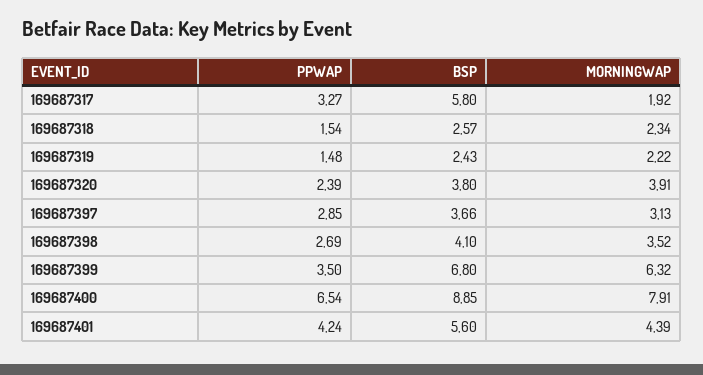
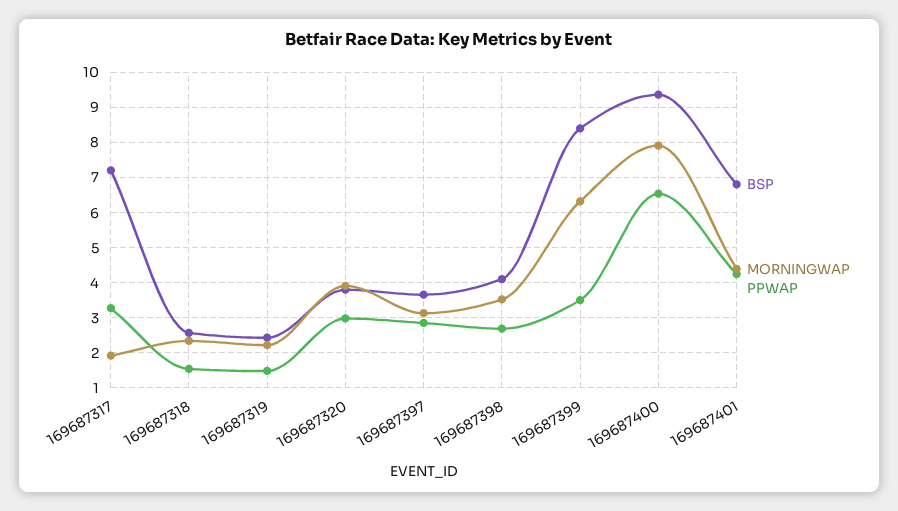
  {
    "PPWAP": {
      "169687317": 3.27,
      "169687318": 1.54,
      "169687319": 1.48,
-     "169687320": 2.39,
+     "169687320": 3,
      "169687397": 2.85,
      "169687398": 2.69,
      "169687399": 3.5,
      "169687400": 6.54,
      "169687401": 4.24
    },
    "BSP": {
-     "169687317": 5.8,
+     "169687317": 7.2,
      "169687318": 2.57,
      "169687319": 2.43,
      "169687320": 3.8,
      "169687397": 3.66,
      "169687398": 4.1,
-     "169687399": 6.8,
+     "169687399": 8.4,
-     "169687400": 8.85,
+     "169687400": 9.4,
-     "169687401": 5.6
+     "169687401": 6.8
    },
    "MORNINGWAP": {
      "169687317": 1.92,
      "169687318": 2.34,
      "169687319": 2.22,
      "169687320": 3.91,
      "169687397": 3.13,
      "169687398": 3.52,
      "169687399": 6.32,
      "169687400": 7.91,
      "169687401": 4.39
    }
  }

